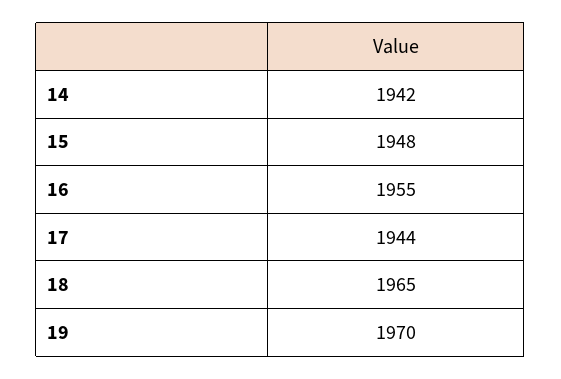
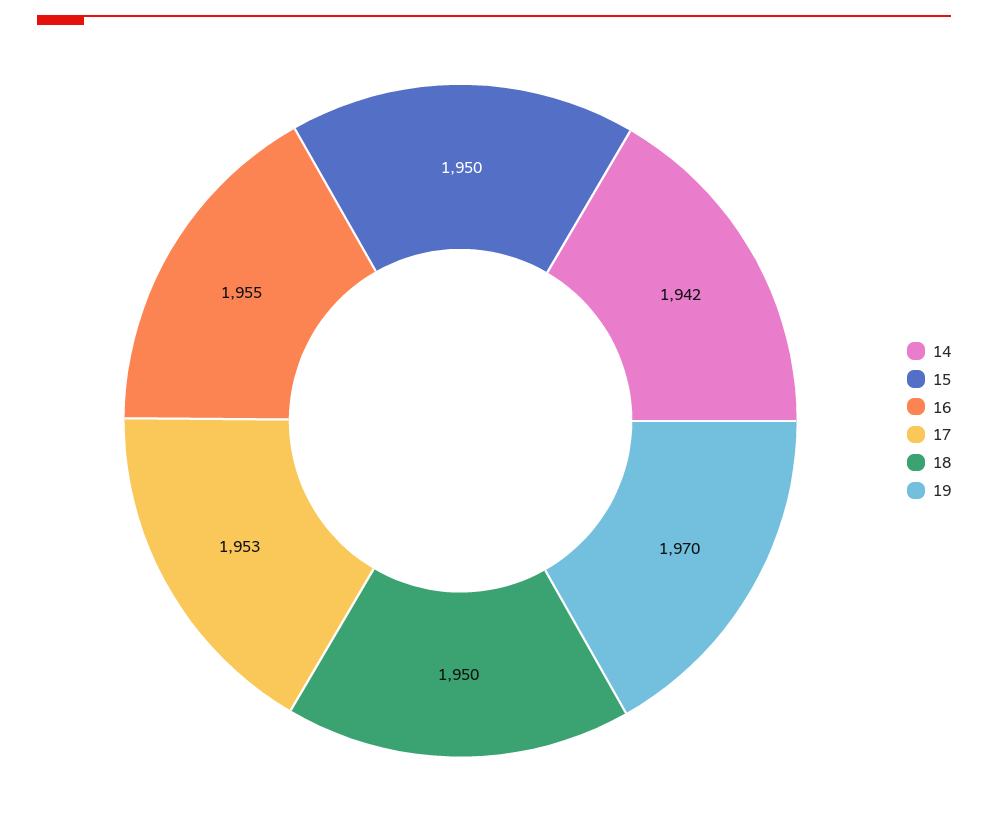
  {
    "14": 1942,
-   "15": 1948,
+   "15": 1950,
    "16": 1955,
-   "17": 1944,
+   "17": 1953,
-   "18": 1965,
+   "18": 1950,
    "19": 1970
  }

